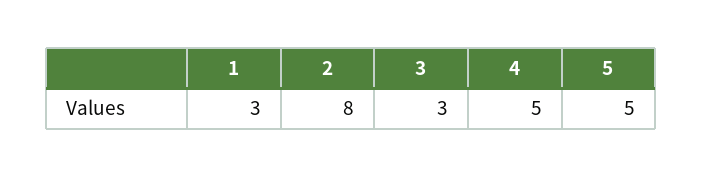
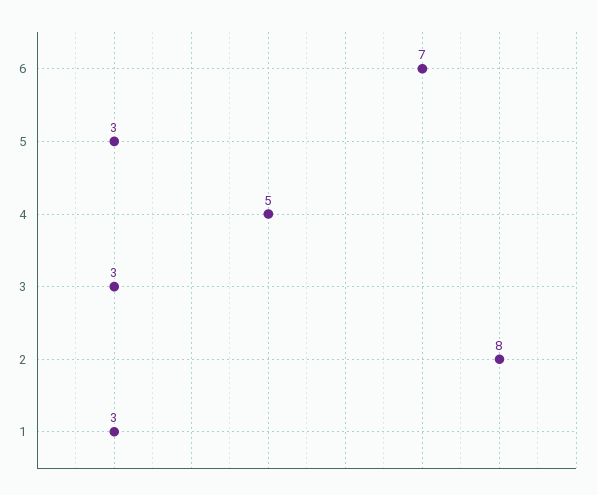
  {
    "1": 3,
    "2": 8,
    "3": 3,
    "4": 5,
-   "5": 5
+   "5": 3,
+   "6": 7
  }

